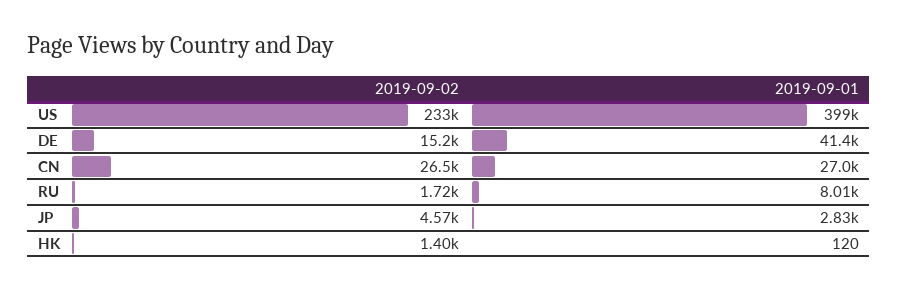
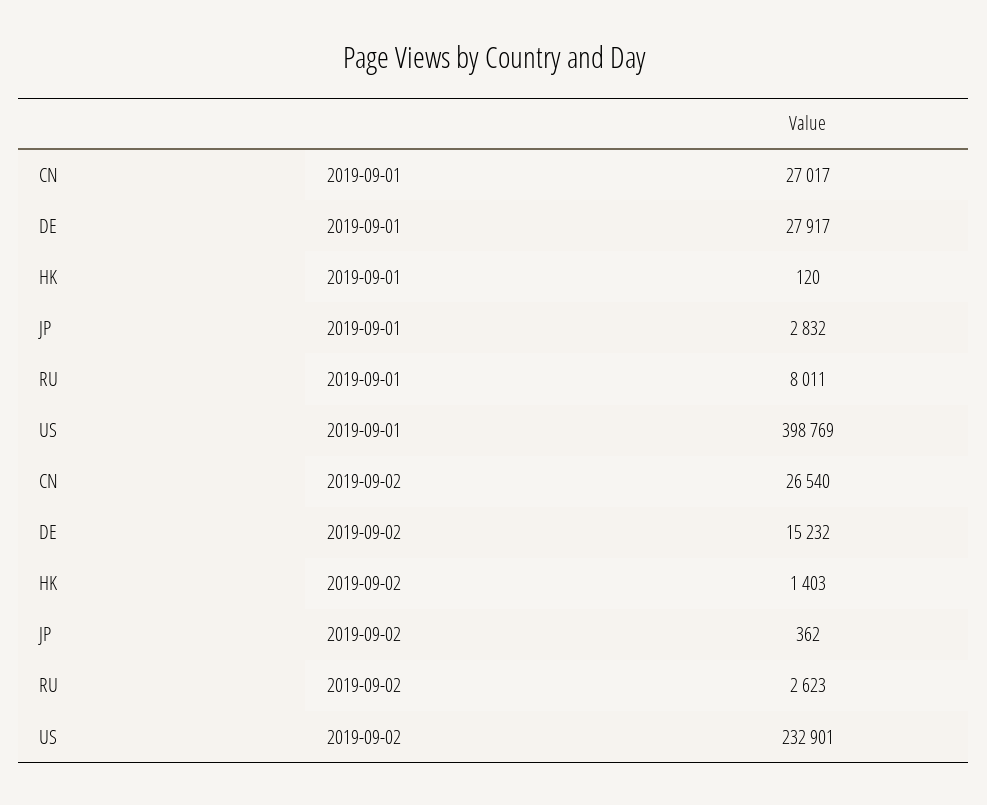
  {
    "2019-09-02": {
      "US": 232901,
      "DE": 15232,
      "CN": 26540,
-     "RU": 1720,
+     "RU": 2623,
-     "JP": 4570,
+     "JP": 362,
      "HK": 1403
    },
    "2019-09-01": {
      "US": 398769,
-     "DE": 41400,
+     "DE": 27917,
      "CN": 27017,
      "RU": 8011,
      "JP": 2832,
      "HK": 120
    }
  }

